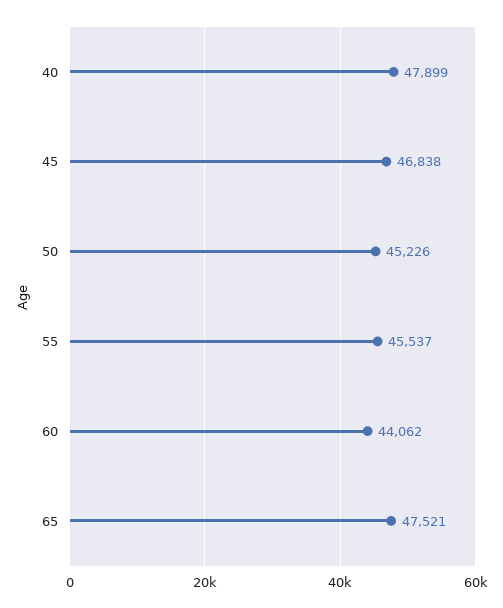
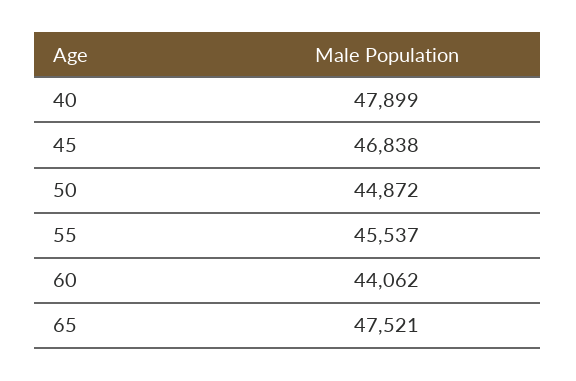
  {
    "40": 47899,
    "45": 46838,
-   "50": 45226,
+   "50": 44872,
    "55": 45537,
    "60": 44062,
    "65": 47521
  }

